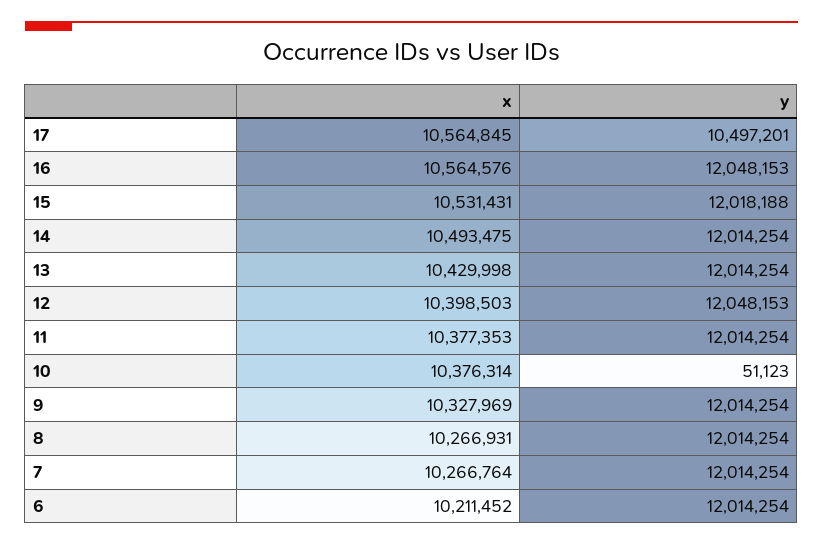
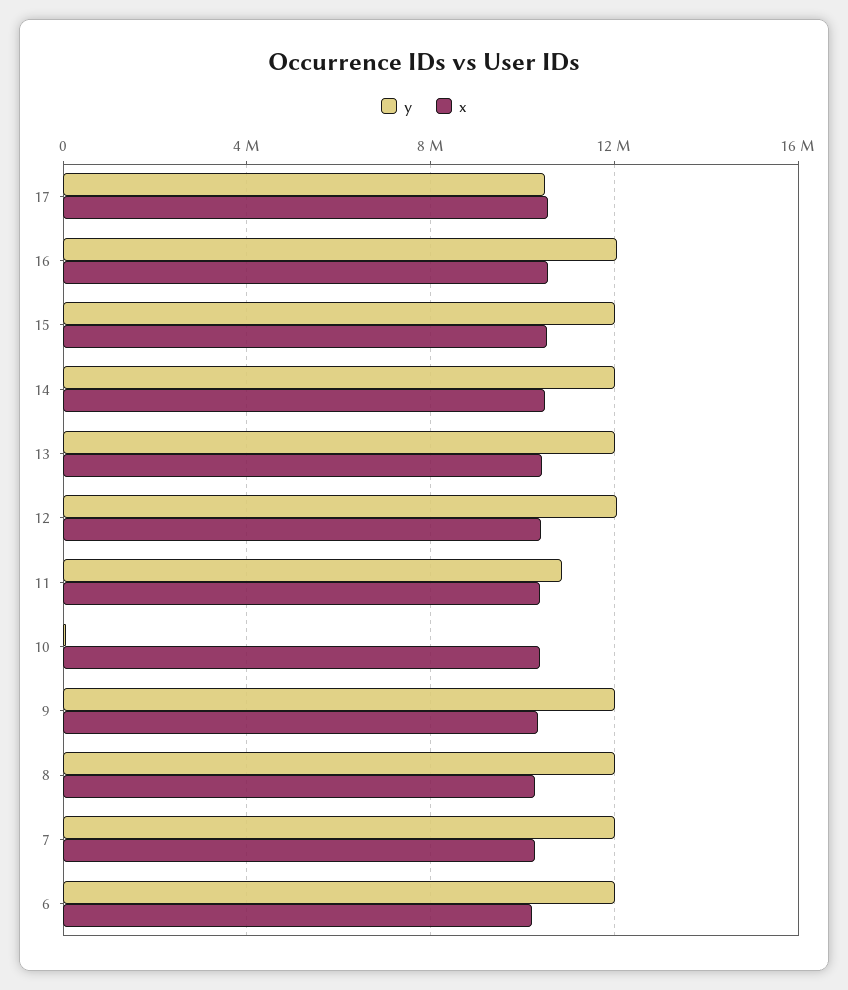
  {
    "x": {
      "17": 10564845,
      "16": 10564576,
      "15": 10531431,
      "14": 10493475,
      "13": 10429998,
      "12": 10398503,
      "11": 10377353,
      "10": 10376314,
      "9": 10327969,
      "8": 10266931,
      "7": 10266764,
      "6": 10211452
    },
    "y": {
      "17": 10497201,
      "16": 12048153,
      "15": 12018188,
      "14": 12014254,
      "13": 12014254,
      "12": 12048153,
-     "11": 12014254,
+     "11": 11000000,
      "10": 51123,
      "9": 12014254,
      "8": 12014254,
      "7": 12014254,
      "6": 12014254
    }
  }

